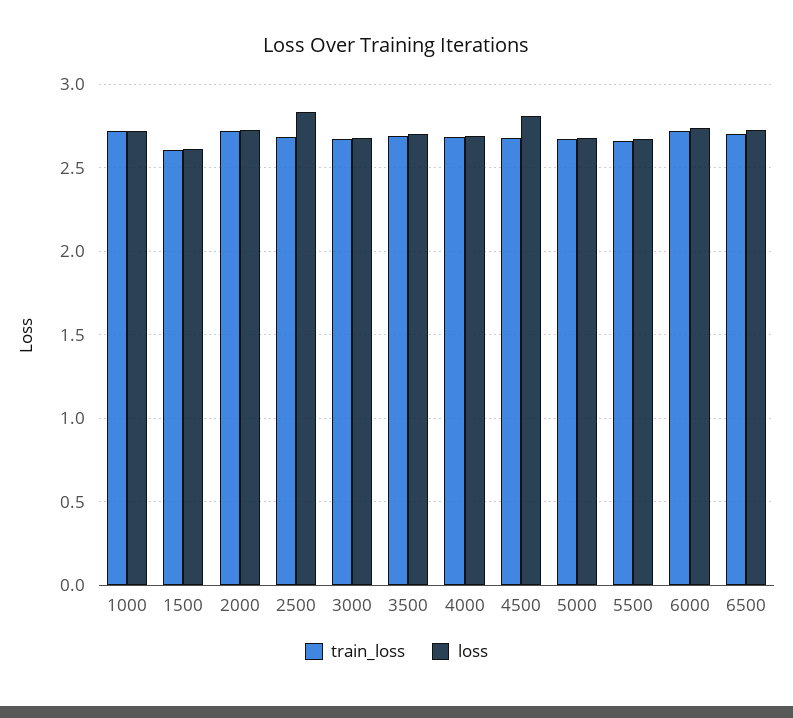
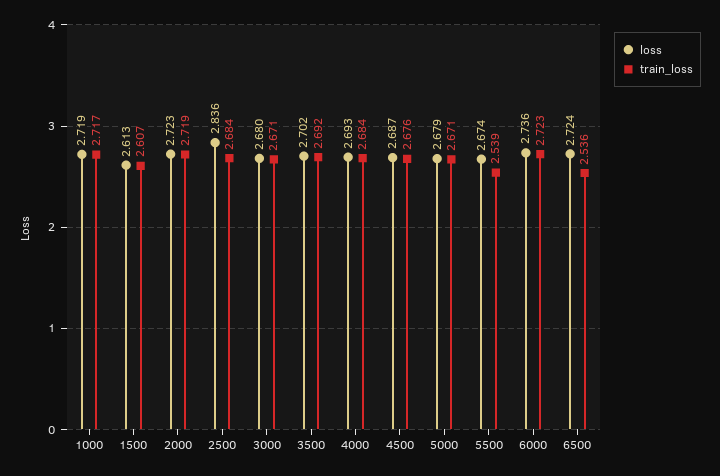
  {
    "train_loss": {
      "1000": 2.717,
      "1500": 2.607,
      "2000": 2.719,
      "2500": 2.684,
      "3000": 2.671,
      "3500": 2.692,
      "4000": 2.684,
      "4500": 2.676,
      "5000": 2.671,
-     "5500": 2.65,
+     "5500": 2.539,
      "6000": 2.723,
-     "6500": 2.7
+     "6500": 2.536
    },
    "loss": {
      "1000": 2.719,
      "1500": 2.613,
      "2000": 2.723,
      "2500": 2.836,
      "3000": 2.68,
      "3500": 2.702,
      "4000": 2.693,
-     "4500": 2.8,
+     "4500": 2.687,
      "5000": 2.679,
      "5500": 2.674,
      "6000": 2.736,
      "6500": 2.724
    }
  }

